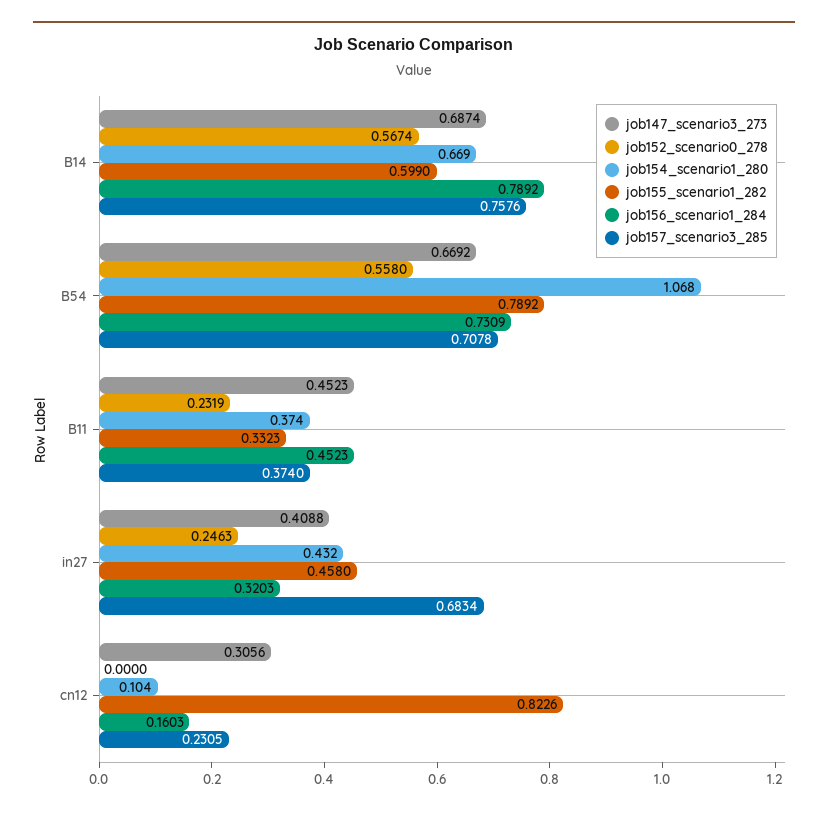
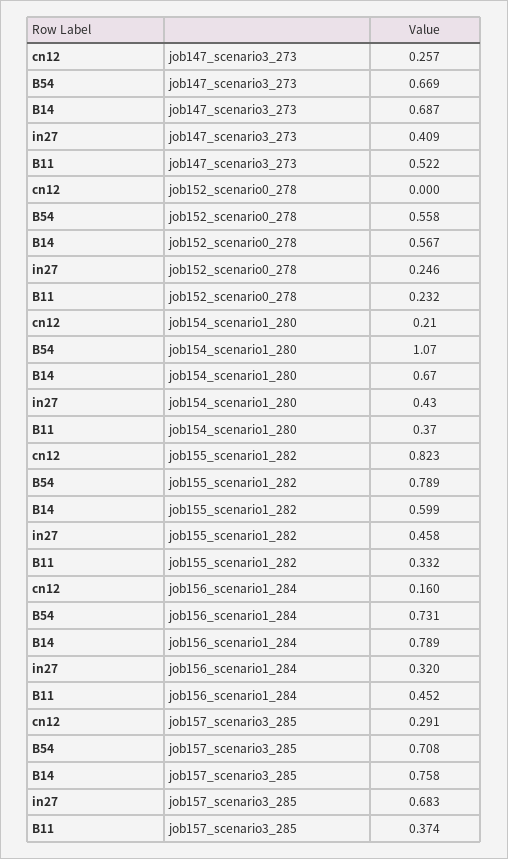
  {
    "job147_scenario3_273": {
      "B14": 0.6874,
      "B54": 0.6692,
-     "B11": 0.4523,
+     "B11": 0.522,
      "in27": 0.4088,
-     "cn12": 0.3056
+     "cn12": 0.257
    },
    "job152_scenario0_278": {
      "B14": 0.5674,
      "B54": 0.558,
      "B11": 0.2319,
      "in27": 0.2463,
      "cn12": 0
    },
    "job154_scenario1_280": {
      "B14": 0.669,
      "B54": 1.068,
      "B11": 0.374,
      "in27": 0.432,
-     "cn12": 0.104
+     "cn12": 0.21
    },
    "job155_scenario1_282": {
      "B14": 0.599,
      "B54": 0.7892,
      "B11": 0.3323,
      "in27": 0.458,
      "cn12": 0.8226
    },
    "job156_scenario1_284": {
      "B14": 0.7892,
      "B54": 0.7309,
      "B11": 0.4523,
      "in27": 0.3203,
      "cn12": 0.1603
    },
    "job157_scenario3_285": {
      "B14": 0.7576,
      "B54": 0.7078,
      "B11": 0.374,
      "in27": 0.6834,
-     "cn12": 0.2305
+     "cn12": 0.291
    }
  }

